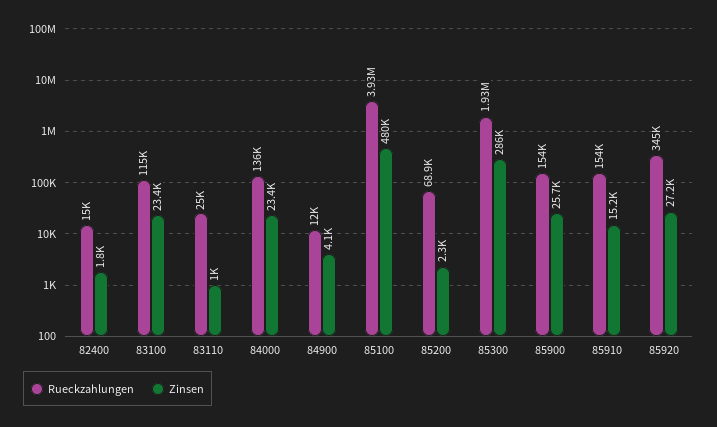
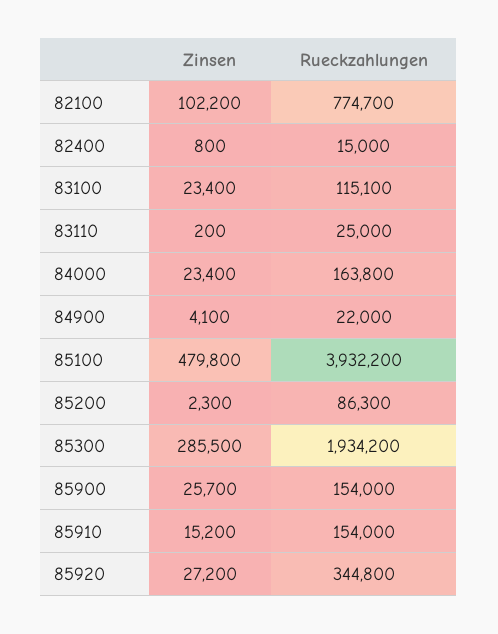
  {
    "Rueckzahlungen": {
      "82400": 15000,
      "83100": 115100,
      "83110": 25000,
-     "84000": 136000,
+     "84000": 163800,
-     "84900": 12000,
+     "84900": 22000,
      "85100": 3932200,
-     "85200": 68900,
+     "85200": 86300,
      "85300": 1934200,
      "85900": 154000,
      "85910": 154000,
-     "85920": 344800
+     "85920": 344800,
+     "82100": 774700
    },
    "Zinsen": {
-     "82400": 1800,
+     "82400": 800,
      "83100": 23400,
-     "83110": 1000,
+     "83110": 200,
      "84000": 23400,
      "84900": 4100,
      "85100": 479800,
      "85200": 2300,
      "85300": 285500,
      "85900": 25700,
      "85910": 15200,
-     "85920": 27200
+     "85920": 27200,
+     "82100": 102200
    }
  }

